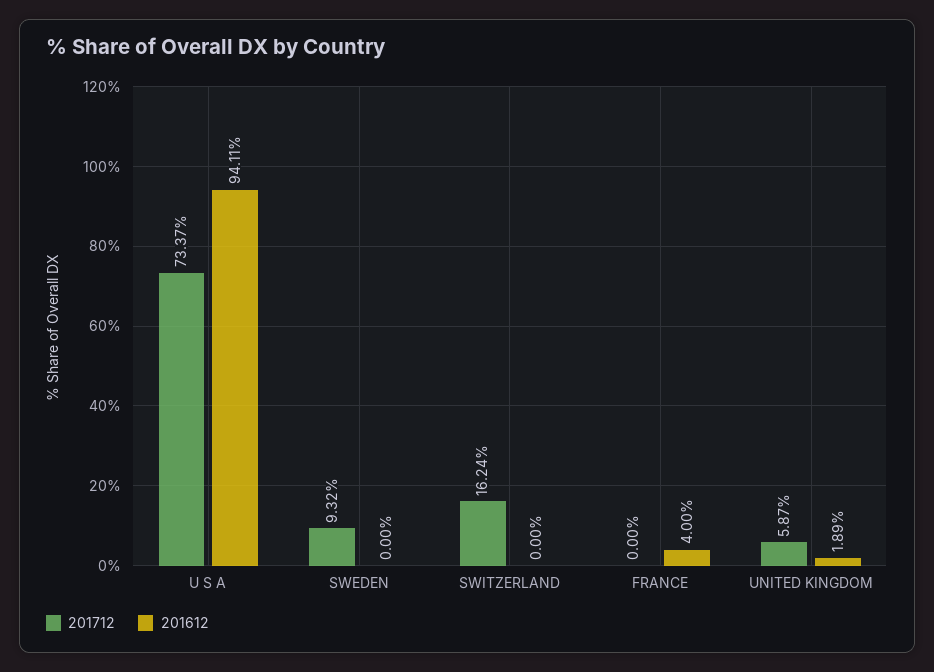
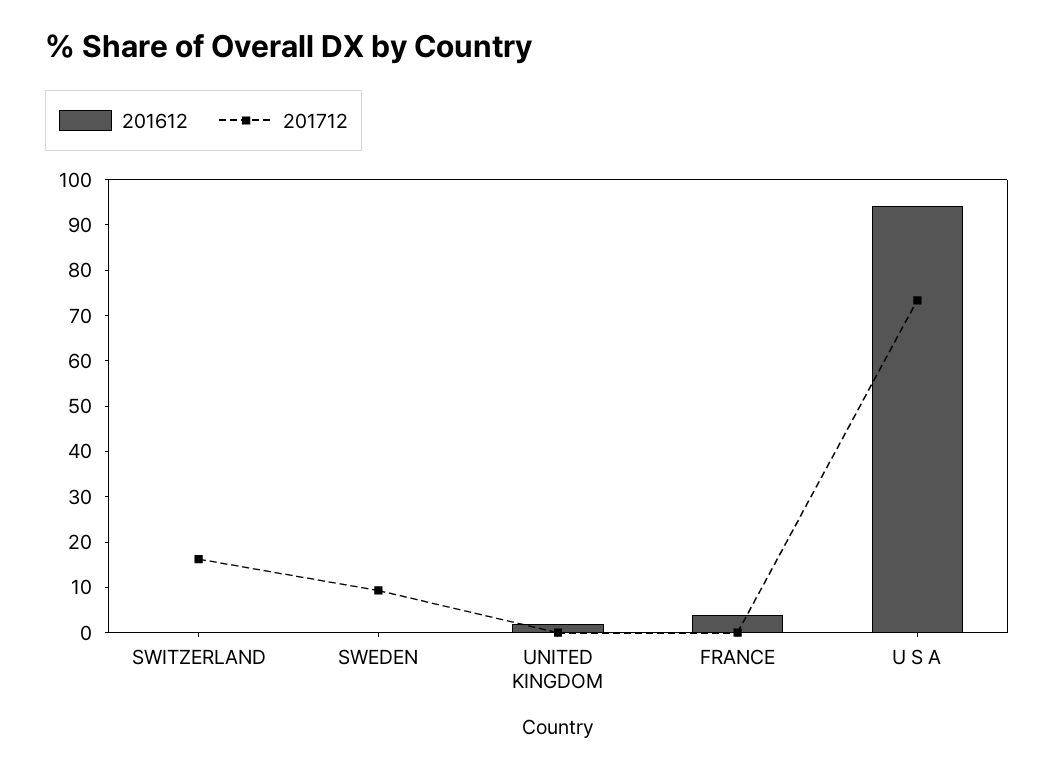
  {
    "201712": {
      "U S A": 73.37,
      "SWEDEN": 9.32,
      "SWITZERLAND": 16.24,
      "FRANCE": 0,
-     "UNITED KINGDOM": 5.87
+     "UNITED KINGDOM": 0
    },
    "201612": {
      "U S A": 94.11,
      "SWEDEN": 0,
      "SWITZERLAND": 0,
      "FRANCE": 4,
      "UNITED KINGDOM": 1.89
    }
  }

